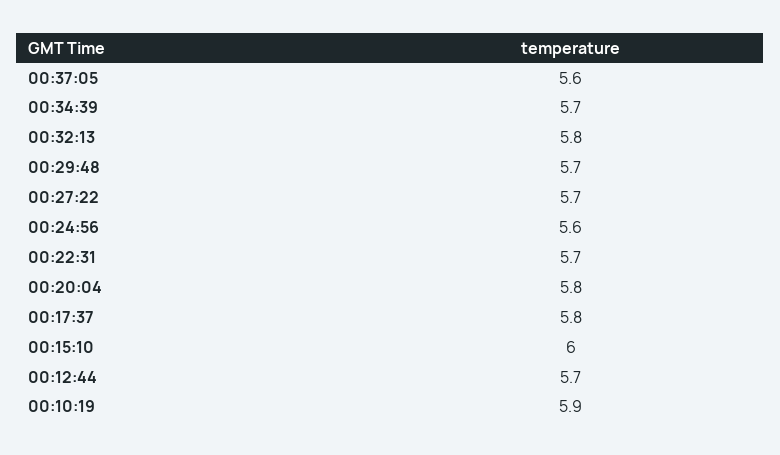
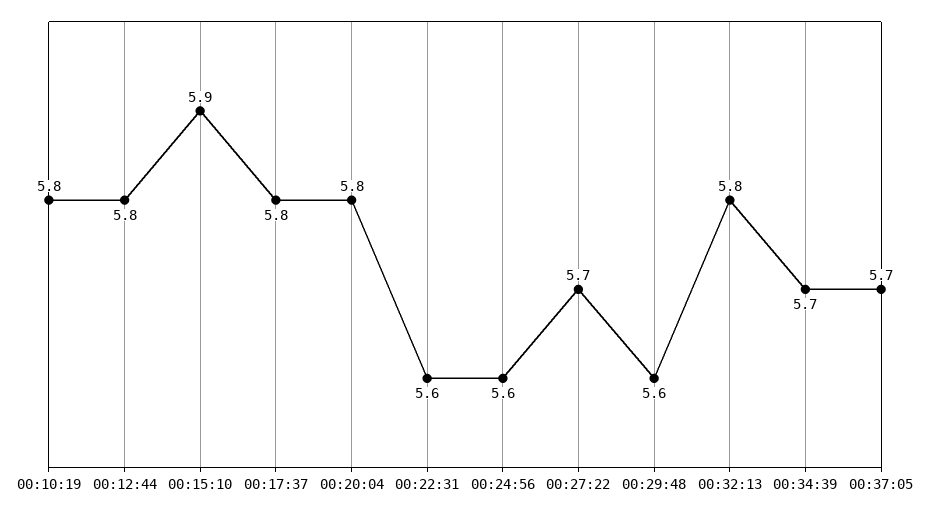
  {
-   "00:37:05": 5.6,
+   "00:37:05": 5.7,
    "00:34:39": 5.7,
    "00:32:13": 5.8,
-   "00:29:48": 5.7,
+   "00:29:48": 5.6,
    "00:27:22": 5.7,
    "00:24:56": 5.6,
-   "00:22:31": 5.7,
+   "00:22:31": 5.6,
    "00:20:04": 5.8,
    "00:17:37": 5.8,
-   "00:15:10": 6,
+   "00:15:10": 5.9,
-   "00:12:44": 5.7,
+   "00:12:44": 5.8,
-   "00:10:19": 5.9
+   "00:10:19": 5.8
  }

